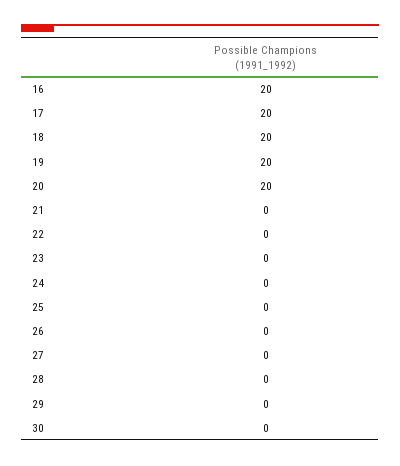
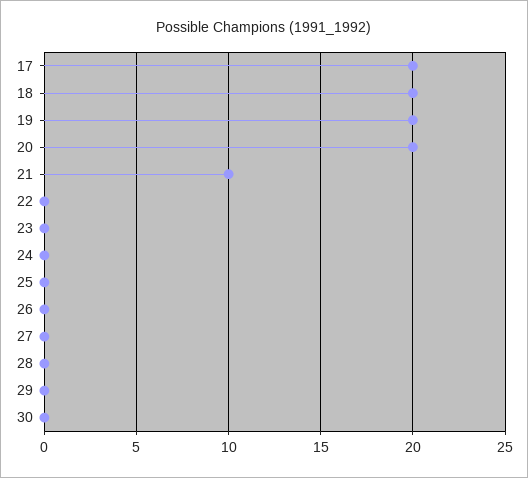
  {
-   "16": 20,
    "17": 20,
    "18": 20,
    "19": 20,
    "20": 20,
-   "21": 0,
+   "21": 10,
    "22": 0,
    "23": 0,
    "24": 0,
    "25": 0,
    "26": 0,
    "27": 0,
    "28": 0,
    "29": 0,
    "30": 0
  }

